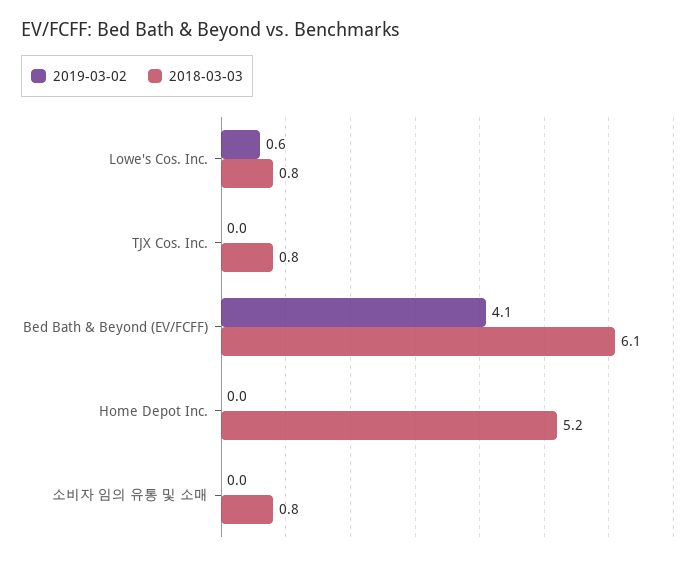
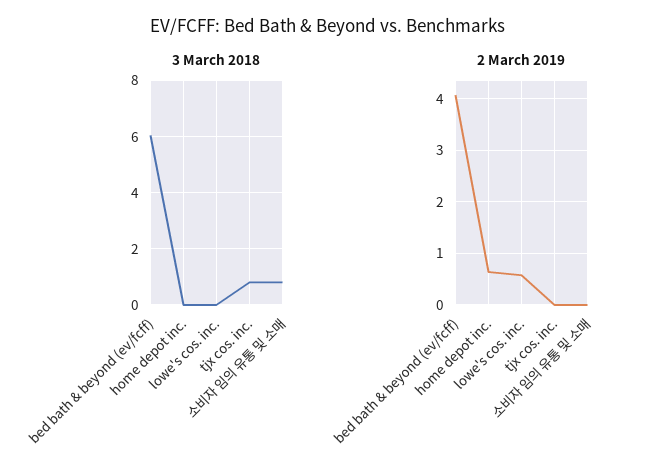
  {
    "2019-03-02": {
      "Lowe's Cos. Inc.": 0.6,
      "TJX Cos. Inc.": 0,
      "Bed Bath & Beyond (EV/FCFF)": 4.1,
-     "Home Depot Inc.": 0,
+     "Home Depot Inc.": 0.6,
      "소비자 임의 유통 및 소매": 0
    },
    "2018-03-03": {
-     "Lowe's Cos. Inc.": 0.8,
+     "Lowe's Cos. Inc.": 0,
      "TJX Cos. Inc.": 0.8,
      "Bed Bath & Beyond (EV/FCFF)": 6.1,
-     "Home Depot Inc.": 5.2,
+     "Home Depot Inc.": 0,
      "소비자 임의 유통 및 소매": 0.8
    }
  }

